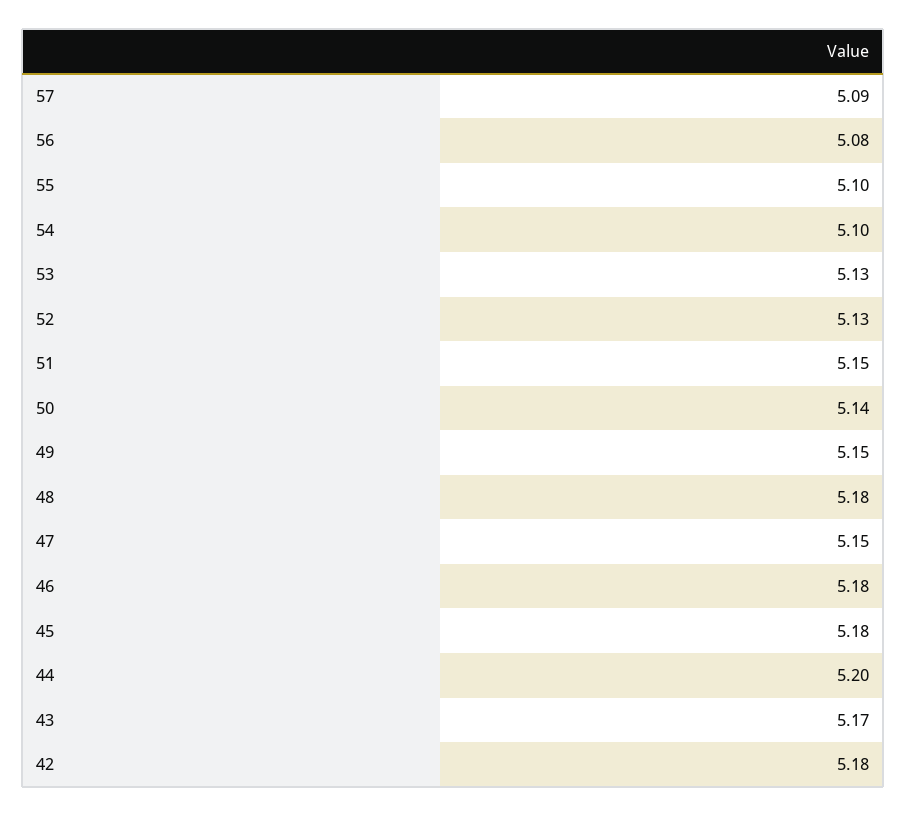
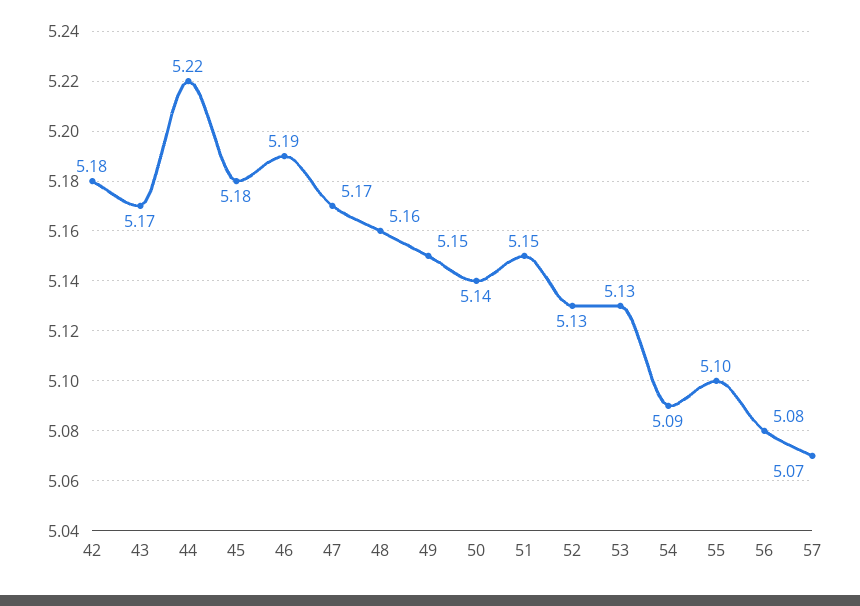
  {
-   "57": 5.09,
+   "57": 5.07,
    "56": 5.08,
    "55": 5.1,
-   "54": 5.1,
+   "54": 5.09,
    "53": 5.13,
    "52": 5.13,
    "51": 5.15,
    "50": 5.14,
    "49": 5.15,
-   "48": 5.18,
+   "48": 5.16,
-   "47": 5.15,
+   "47": 5.17,
-   "46": 5.18,
+   "46": 5.19,
    "45": 5.18,
-   "44": 5.2,
+   "44": 5.22,
    "43": 5.17,
    "42": 5.18
  }

